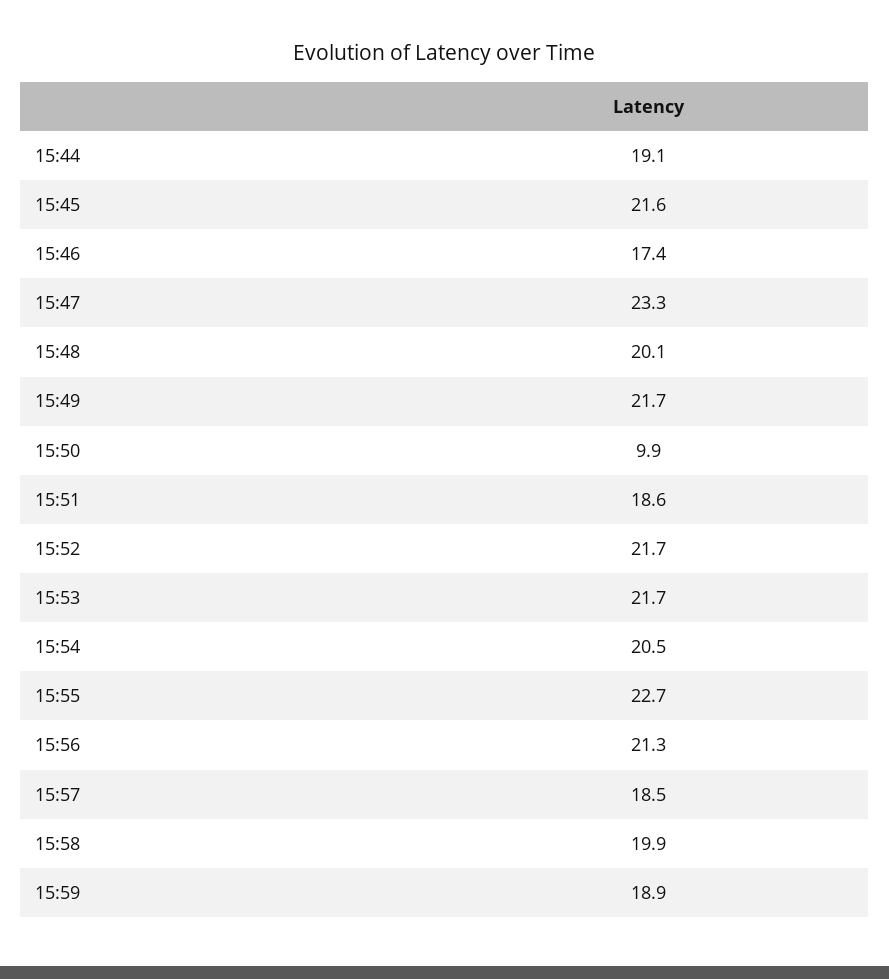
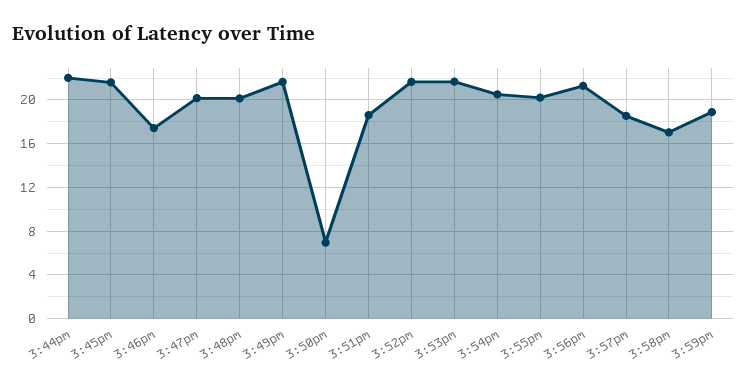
  {
-   "15:44": 19.1,
+   "15:44": 22,
    "15:45": 21.6,
    "15:46": 17.4,
-   "15:47": 23.3,
+   "15:47": 20,
    "15:48": 20.1,
    "15:49": 21.7,
-   "15:50": 9.9,
+   "15:50": 7,
    "15:51": 18.6,
    "15:52": 21.7,
    "15:53": 21.7,
    "15:54": 20.5,
-   "15:55": 22.7,
+   "15:55": 20,
    "15:56": 21.3,
    "15:57": 18.5,
-   "15:58": 19.9,
+   "15:58": 17,
    "15:59": 18.9
  }

